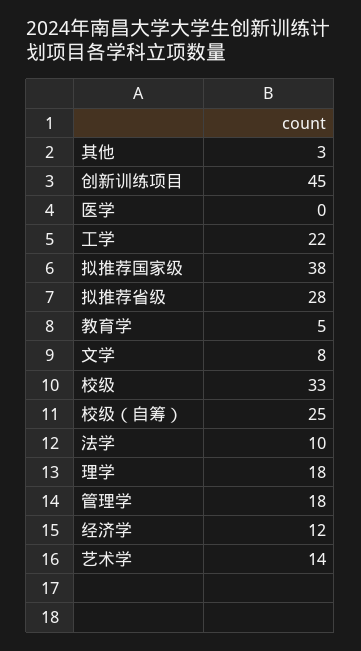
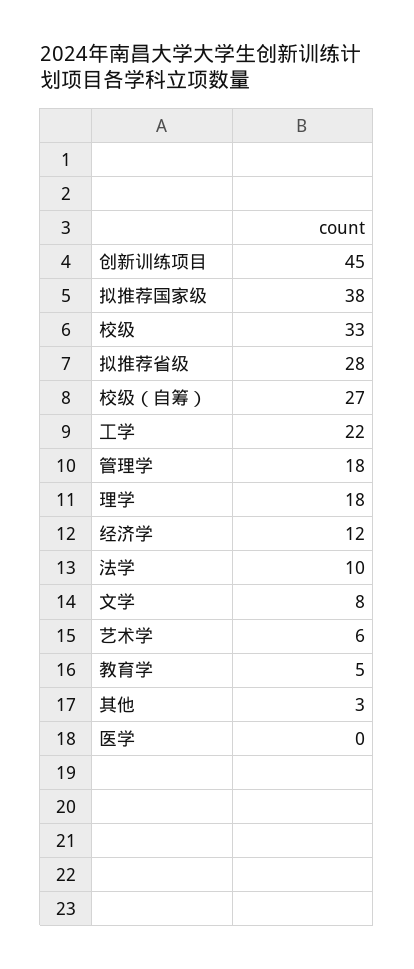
  {
    "其他": 3,
    "创新训练项目": 45,
    "医学": 0,
    "工学": 22,
    "拟推荐国家级": 38,
    "拟推荐省级": 28,
    "教育学": 5,
    "文学": 8,
    "校级": 33,
-   "校级（自筹）": 25,
+   "校级（自筹）": 27,
    "法学": 10,
    "理学": 18,
    "管理学": 18,
    "经济学": 12,
-   "艺术学": 14
+   "艺术学": 6
  }

